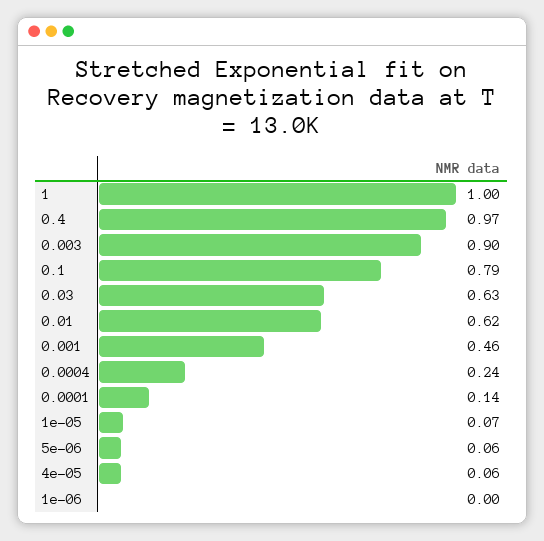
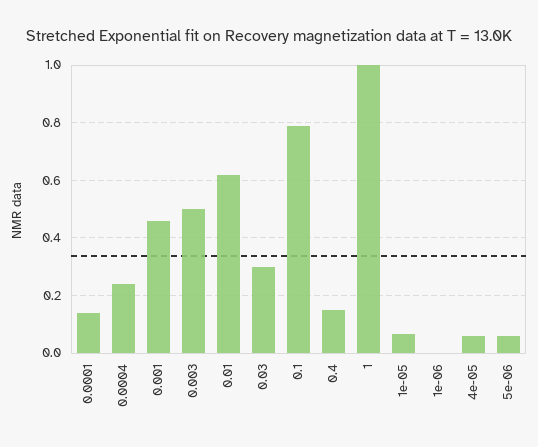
  {
    "1": 1,
-   "0.4": 0.97,
+   "0.4": 0.15,
-   "0.003": 0.9,
+   "0.003": 0.5,
    "0.1": 0.79,
-   "0.03": 0.63,
+   "0.03": 0.3,
    "0.01": 0.62,
    "0.001": 0.46,
    "0.0004": 0.24,
    "0.0001": 0.14,
    "1e-05": 0.07,
    "5e-06": 0.06,
    "4e-05": 0.06,
    "1e-06": 0
  }

